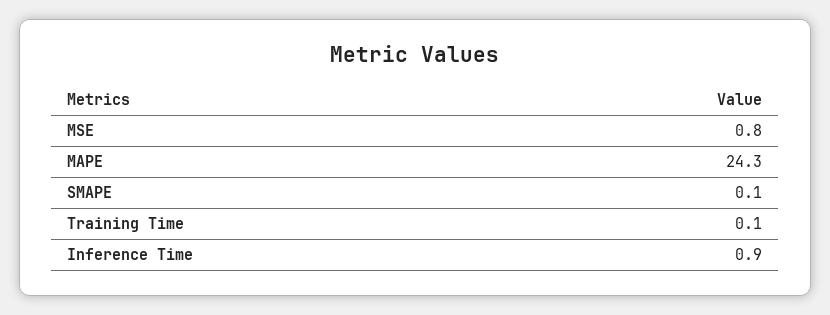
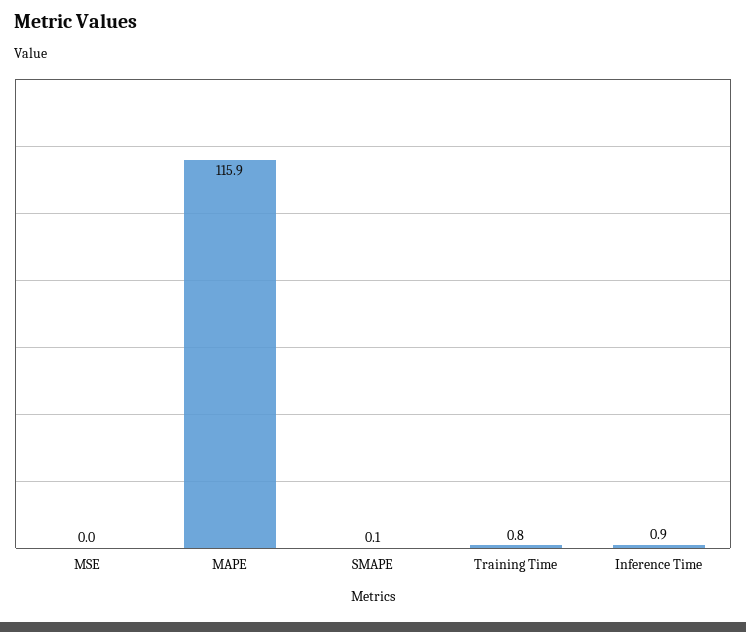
  {
-   "MSE": 0.8,
+   "MSE": 0,
-   "MAPE": 24.3,
+   "MAPE": 115.9,
    "SMAPE": 0.1,
-   "Training Time": 0.1,
+   "Training Time": 0.8,
    "Inference Time": 0.9
  }

